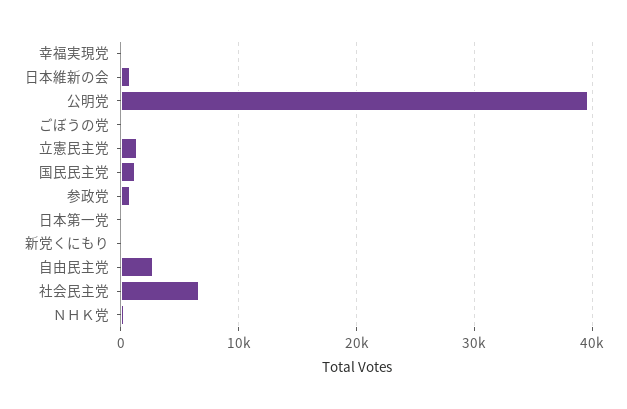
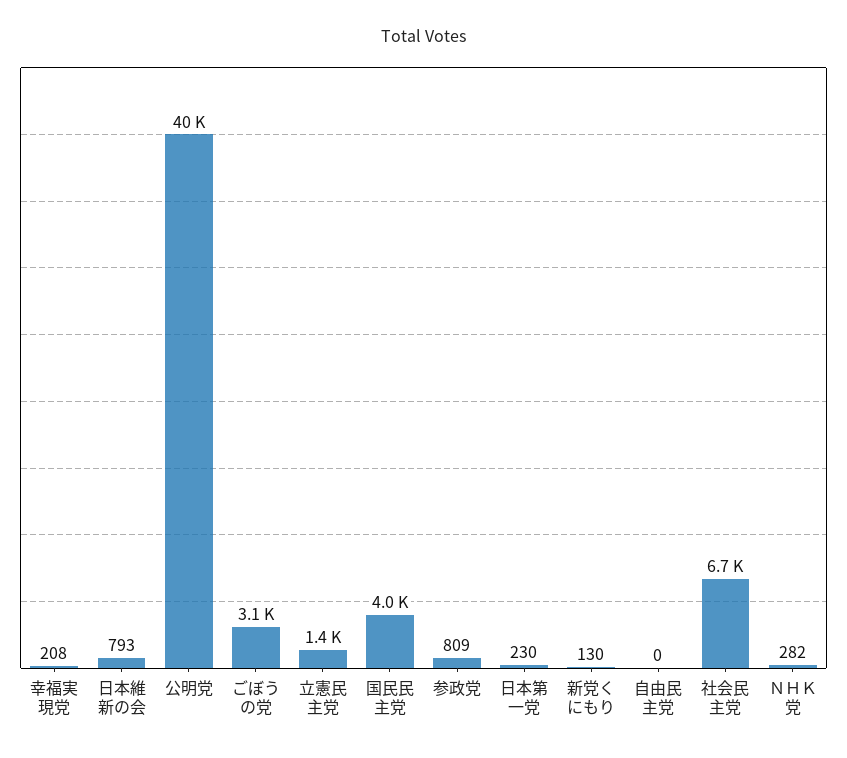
  {
    "幸福実現党": 208,
    "日本維新の会": 793,
    "公明党": 40000,
-   "ごぼうの党": 0,
+   "ごぼうの党": 3100,
    "立憲民主党": 1400,
-   "国民民主党": 1000,
+   "国民民主党": 4000,
    "参政党": 809,
    "日本第一党": 230,
    "新党くにもり": 130,
-   "自由民主党": 3000,
+   "自由民主党": 0,
    "社会民主党": 6700,
    "ＮＨＫ党": 282
  }

